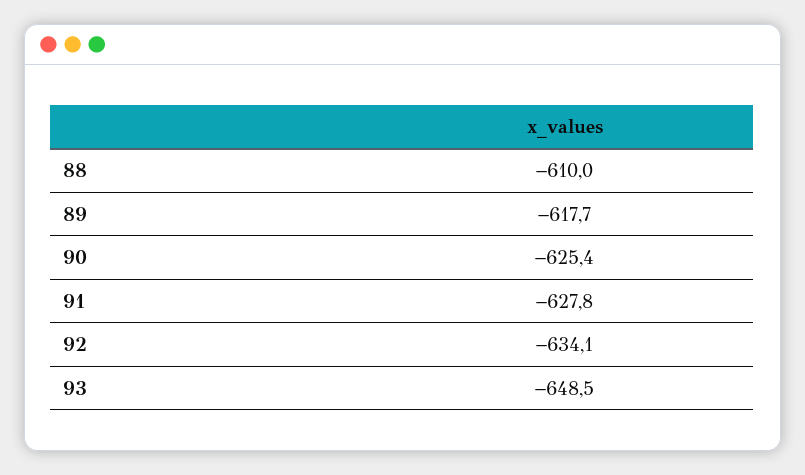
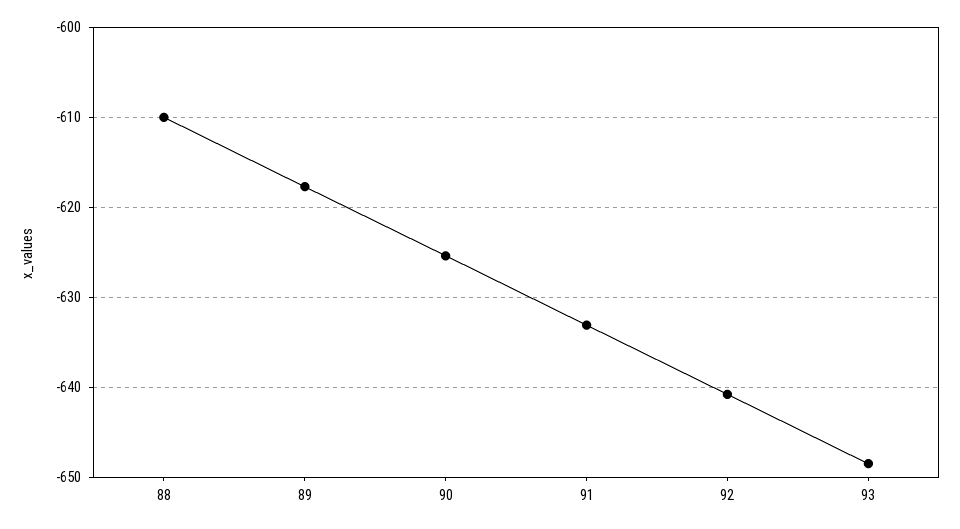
  {
    "88": -610,
    "89": -617.7,
    "90": -625.4,
-   "91": -627.8,
+   "91": -633,
-   "92": -634.1,
+   "92": -641,
    "93": -648.5
  }

